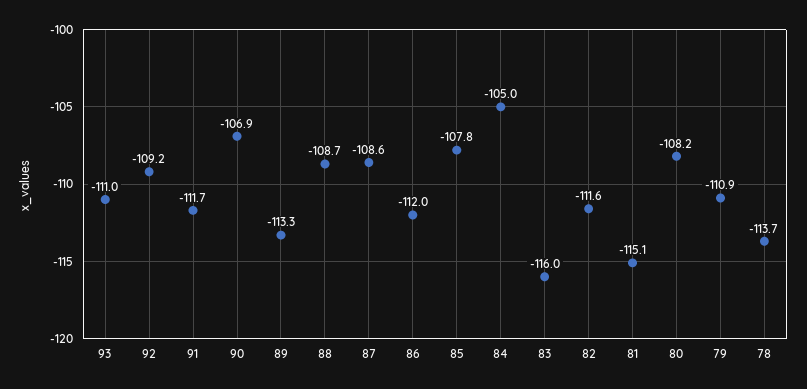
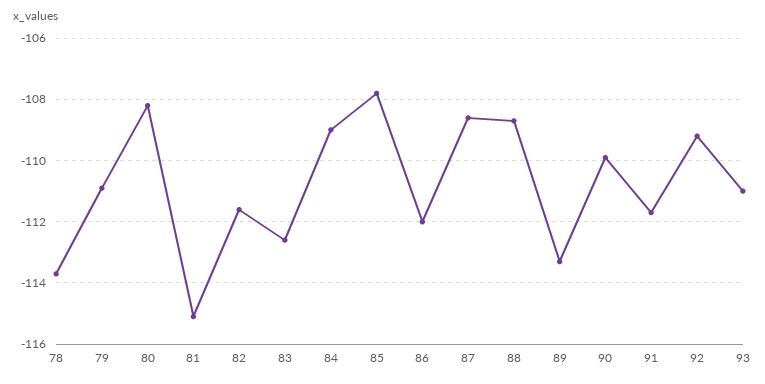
  {
    "93": -111,
    "92": -109.2,
    "91": -111.7,
-   "90": -106.9,
+   "90": -110,
    "89": -113.3,
    "88": -108.7,
    "87": -108.6,
    "86": -112,
    "85": -107.8,
-   "84": -105,
+   "84": -109,
-   "83": -116,
+   "83": -112.5,
    "82": -111.6,
    "81": -115.1,
    "80": -108.2,
    "79": -110.9,
    "78": -113.7
  }

